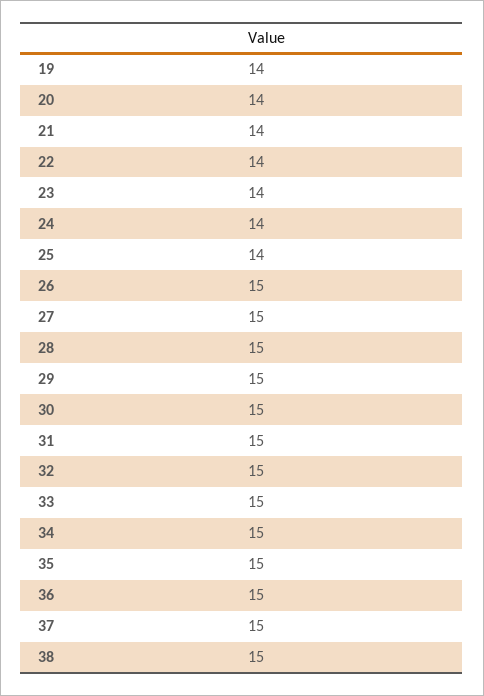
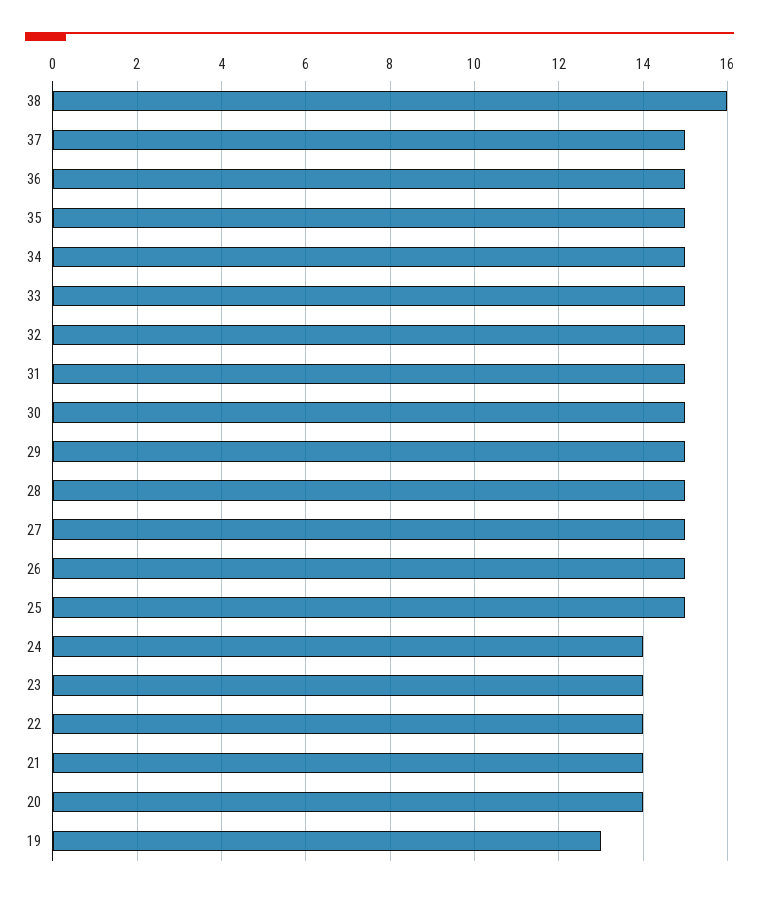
  {
-   "19": 14,
+   "19": 13,
    "20": 14,
    "21": 14,
    "22": 14,
    "23": 14,
    "24": 14,
-   "25": 14,
+   "25": 15,
    "26": 15,
    "27": 15,
    "28": 15,
    "29": 15,
    "30": 15,
    "31": 15,
    "32": 15,
    "33": 15,
    "34": 15,
    "35": 15,
    "36": 15,
    "37": 15,
-   "38": 15
+   "38": 16
  }

